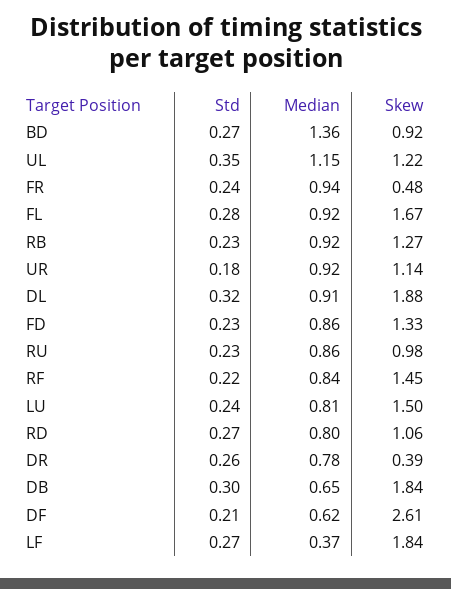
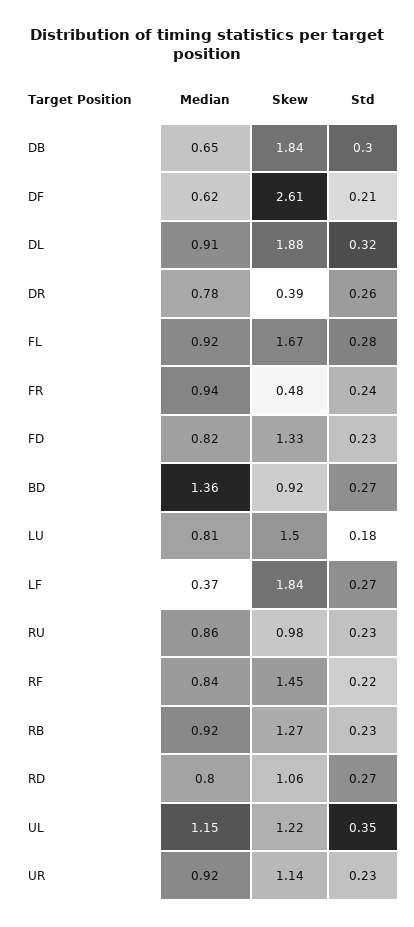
  {
    "Std": {
      "BD": 0.27,
      "UL": 0.35,
      "FR": 0.24,
      "FL": 0.28,
      "RB": 0.23,
-     "UR": 0.18,
+     "UR": 0.23,
      "DL": 0.32,
      "FD": 0.23,
      "RU": 0.23,
      "RF": 0.22,
-     "LU": 0.24,
+     "LU": 0.18,
      "RD": 0.27,
      "DR": 0.26,
      "DB": 0.3,
      "DF": 0.21,
      "LF": 0.27
    },
    "Median": {
      "BD": 1.36,
      "UL": 1.15,
      "FR": 0.94,
      "FL": 0.92,
      "RB": 0.92,
      "UR": 0.92,
      "DL": 0.91,
-     "FD": 0.86,
+     "FD": 0.82,
      "RU": 0.86,
      "RF": 0.84,
      "LU": 0.81,
      "RD": 0.8,
      "DR": 0.78,
      "DB": 0.65,
      "DF": 0.62,
      "LF": 0.37
    },
    "Skew": {
      "BD": 0.92,
      "UL": 1.22,
      "FR": 0.48,
      "FL": 1.67,
      "RB": 1.27,
      "UR": 1.14,
      "DL": 1.88,
      "FD": 1.33,
      "RU": 0.98,
      "RF": 1.45,
      "LU": 1.5,
      "RD": 1.06,
      "DR": 0.39,
      "DB": 1.84,
      "DF": 2.61,
      "LF": 1.84
    }
  }

